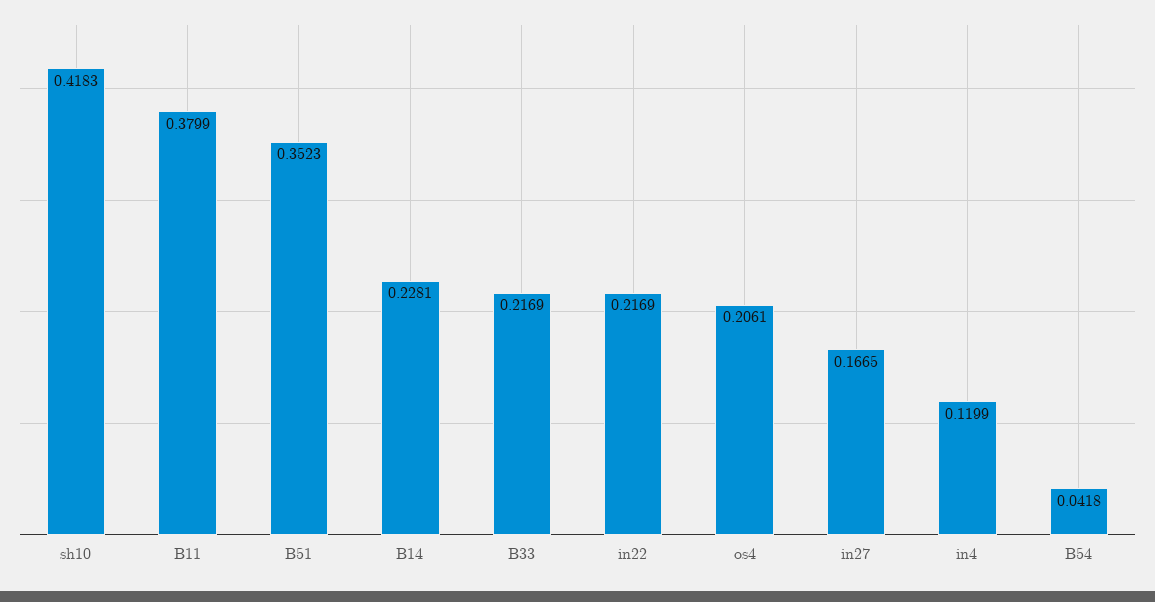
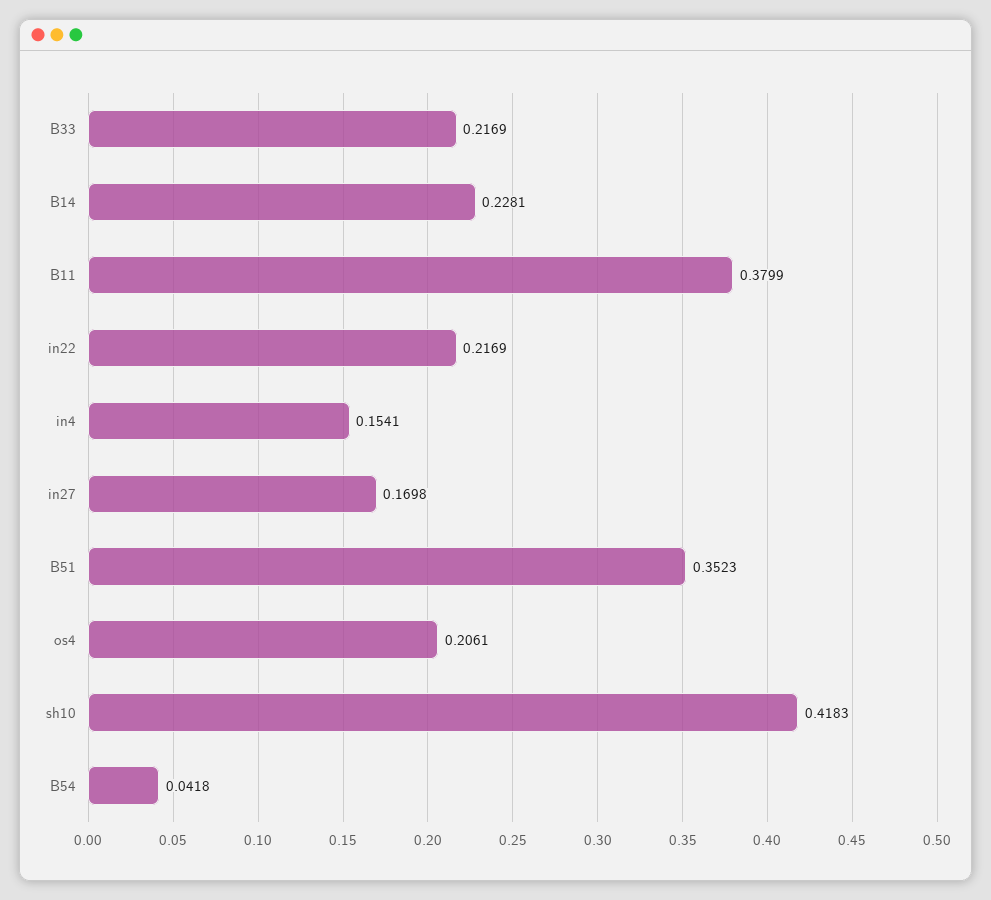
  {
    "sh10": 0.4183,
    "B11": 0.3799,
    "B51": 0.3523,
    "B14": 0.2281,
    "B33": 0.2169,
    "in22": 0.2169,
    "os4": 0.2061,
-   "in27": 0.1665,
+   "in27": 0.1698,
-   "in4": 0.1199,
+   "in4": 0.1541,
    "B54": 0.0418
  }

